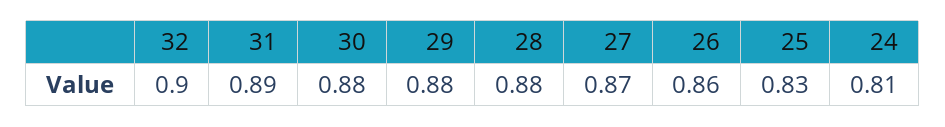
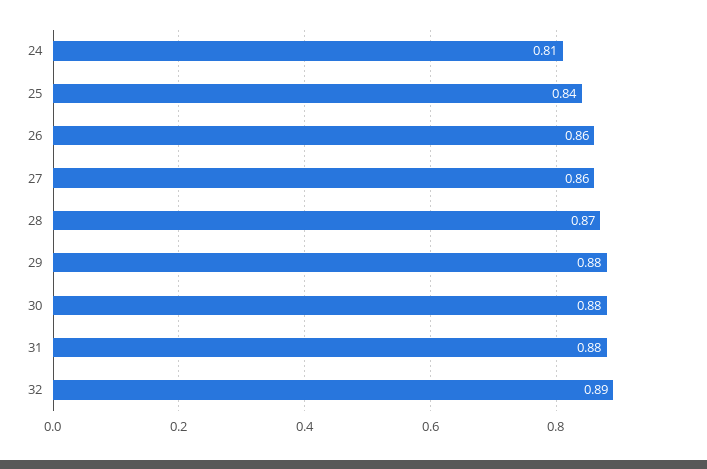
  {
-   "32": 0.9,
+   "32": 0.89,
-   "31": 0.89,
+   "31": 0.88,
    "30": 0.88,
    "29": 0.88,
-   "28": 0.88,
+   "28": 0.87,
-   "27": 0.87,
+   "27": 0.86,
    "26": 0.86,
-   "25": 0.83,
+   "25": 0.84,
    "24": 0.81
  }

